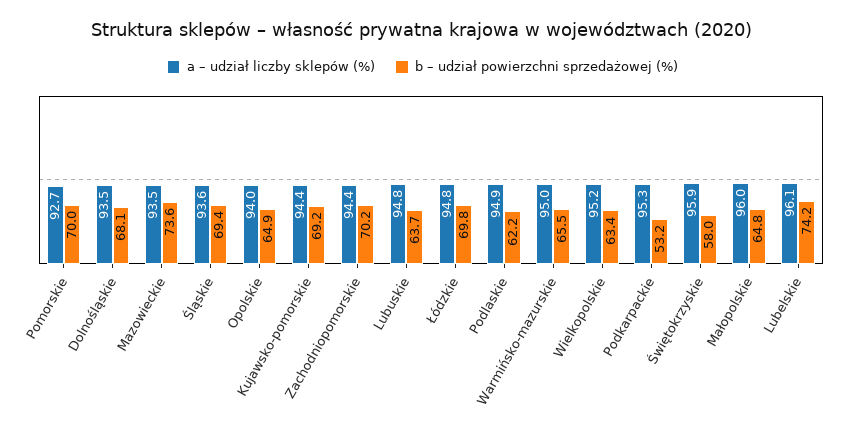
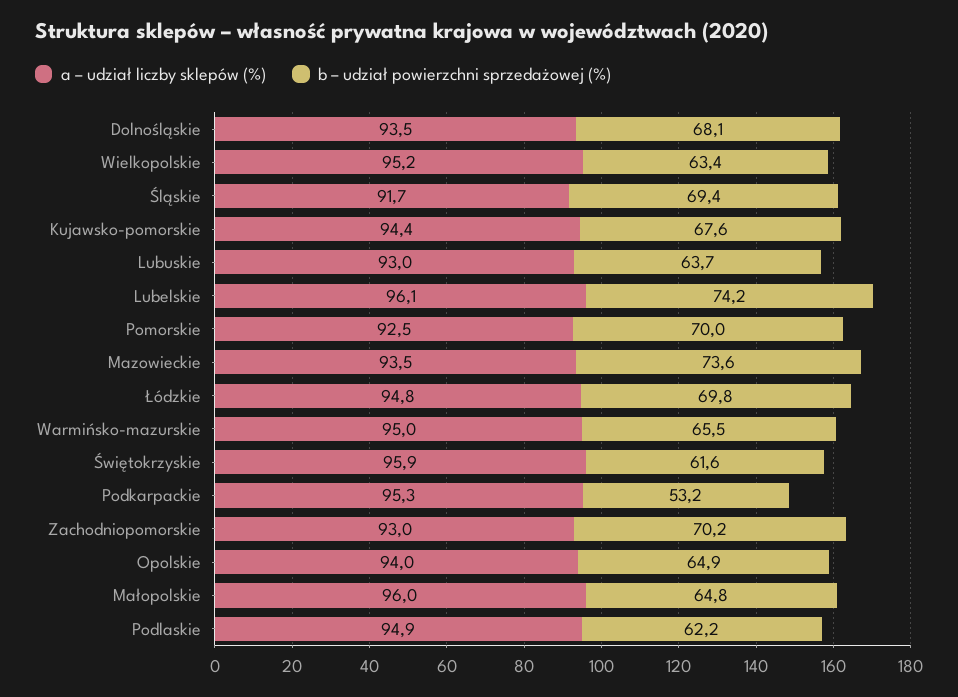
  {
    "a – udział liczby sklepów (%)": {
-     "Pomorskie": 92.7,
+     "Pomorskie": 92.5,
      "Dolnośląskie": 93.5,
      "Mazowieckie": 93.5,
-     "Śląskie": 93.6,
+     "Śląskie": 91.7,
      "Opolskie": 94,
      "Kujawsko-pomorskie": 94.4,
-     "Zachodniopomorskie": 94.4,
+     "Zachodniopomorskie": 93,
-     "Lubuskie": 94.8,
+     "Lubuskie": 93,
      "Łódzkie": 94.8,
      "Podlaskie": 94.9,
      "Warmińsko-mazurskie": 95,
      "Wielkopolskie": 95.2,
      "Podkarpackie": 95.3,
      "Świętokrzyskie": 95.9,
      "Małopolskie": 96,
      "Lubelskie": 96.1
    },
    "b – udział powierzchni sprzedażowej (%)": {
      "Pomorskie": 70,
      "Dolnośląskie": 68.1,
      "Mazowieckie": 73.6,
      "Śląskie": 69.4,
      "Opolskie": 64.9,
-     "Kujawsko-pomorskie": 69.2,
+     "Kujawsko-pomorskie": 67.6,
      "Zachodniopomorskie": 70.2,
      "Lubuskie": 63.7,
      "Łódzkie": 69.8,
      "Podlaskie": 62.2,
      "Warmińsko-mazurskie": 65.5,
      "Wielkopolskie": 63.4,
      "Podkarpackie": 53.2,
-     "Świętokrzyskie": 58,
+     "Świętokrzyskie": 61.6,
      "Małopolskie": 64.8,
      "Lubelskie": 74.2
    }
  }

